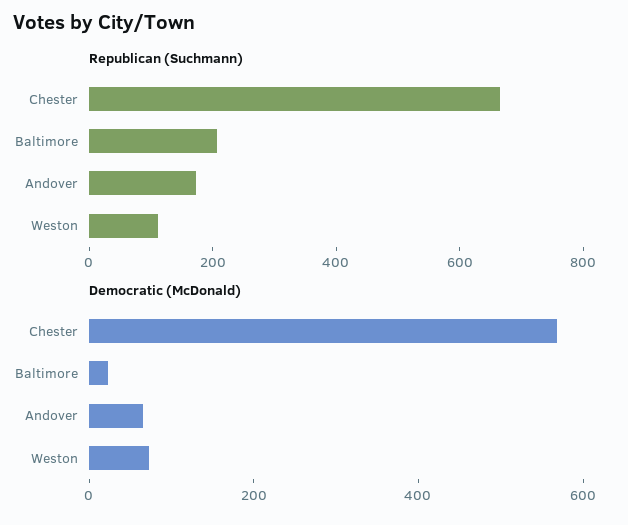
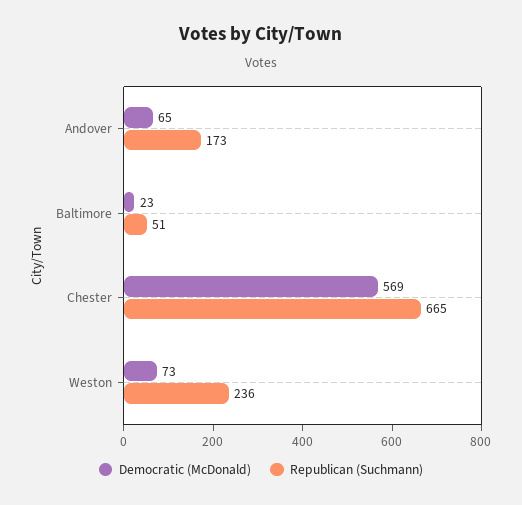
  {
    "Republican (Suchmann)": {
      "Chester": 665,
-     "Baltimore": 200,
+     "Baltimore": 51,
      "Andover": 173,
-     "Weston": 100
+     "Weston": 236
    },
    "Democratic (McDonald)": {
      "Chester": 569,
      "Baltimore": 23,
      "Andover": 65,
      "Weston": 73
    }
  }

